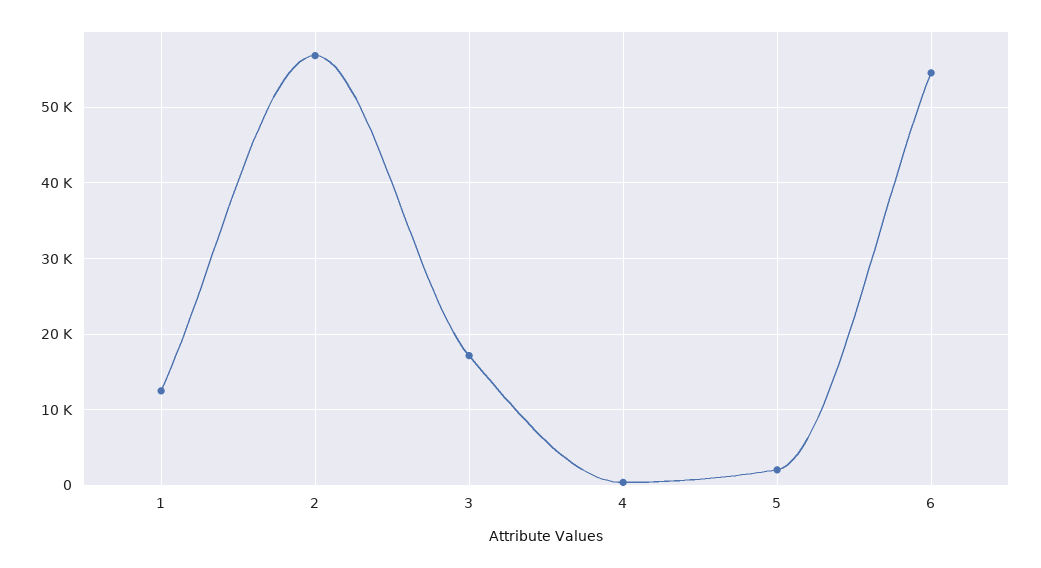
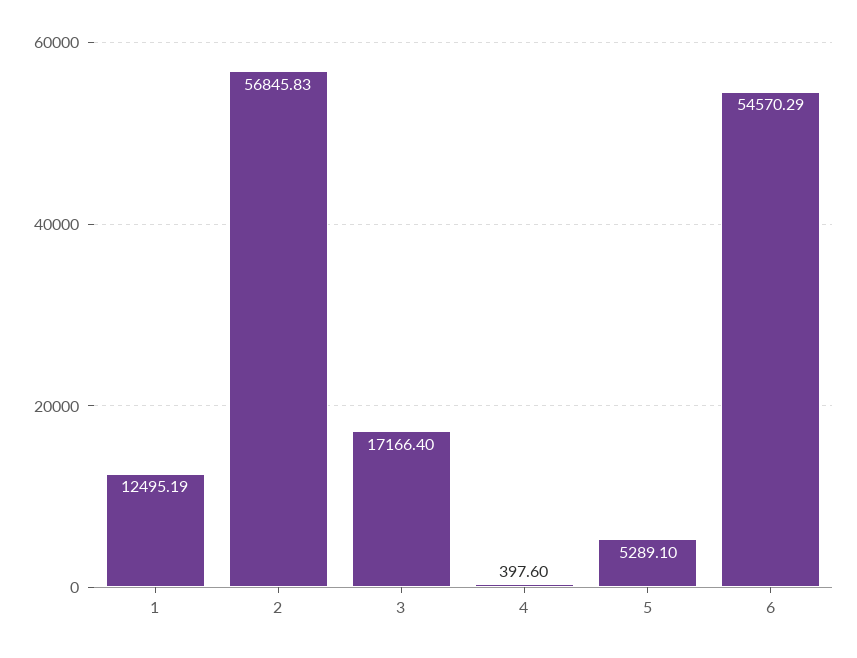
  {
    "1": 12495.19,
    "2": 56845.83,
    "3": 17166.4,
    "4": 397.6,
-   "5": 2000,
+   "5": 5289.1,
    "6": 54570.29
  }

